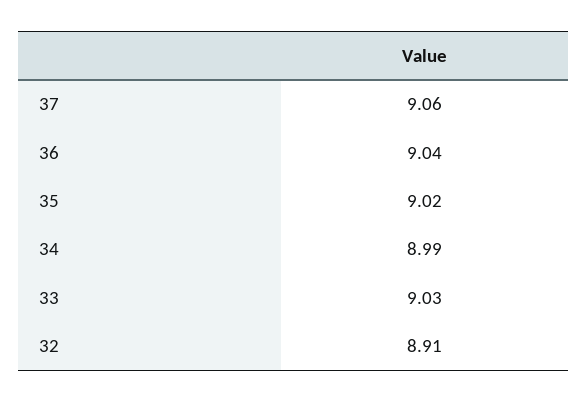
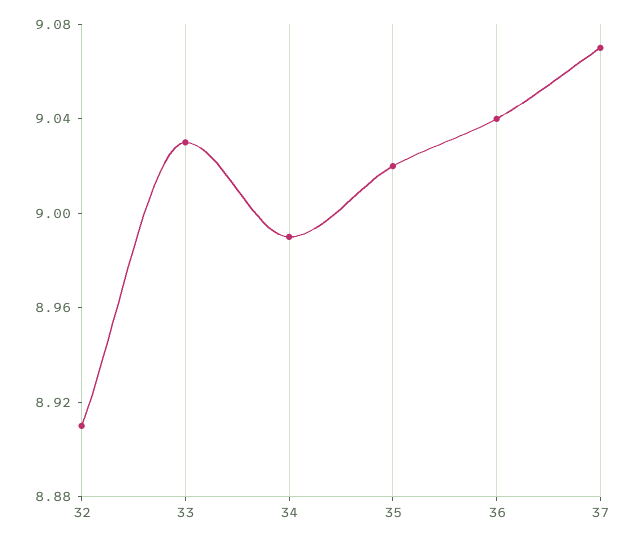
  {
-   "37": 9.06,
+   "37": 9.07,
    "36": 9.04,
    "35": 9.02,
    "34": 8.99,
    "33": 9.03,
    "32": 8.91
  }

